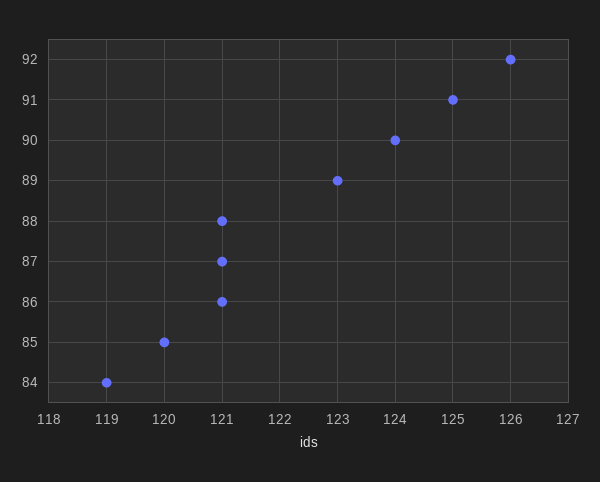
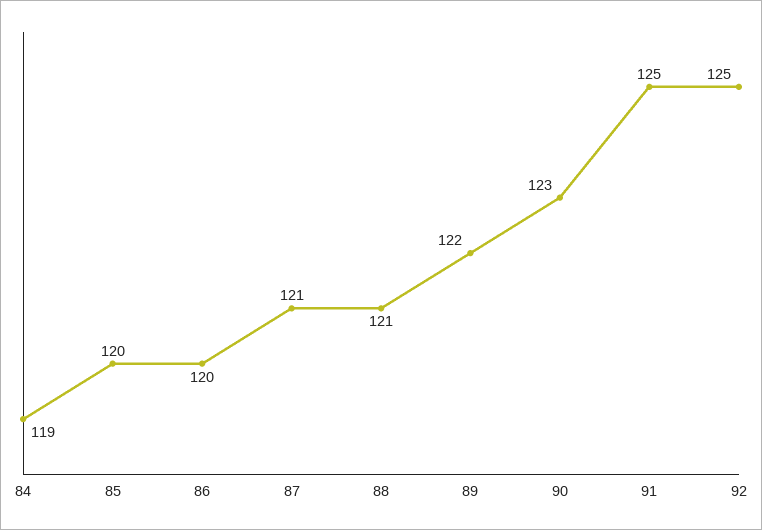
  {
-   "92": 126,
+   "92": 125,
    "91": 125,
-   "90": 124,
+   "90": 123,
-   "89": 123,
+   "89": 122,
    "88": 121,
    "87": 121,
-   "86": 121,
+   "86": 120,
    "85": 120,
    "84": 119
  }

